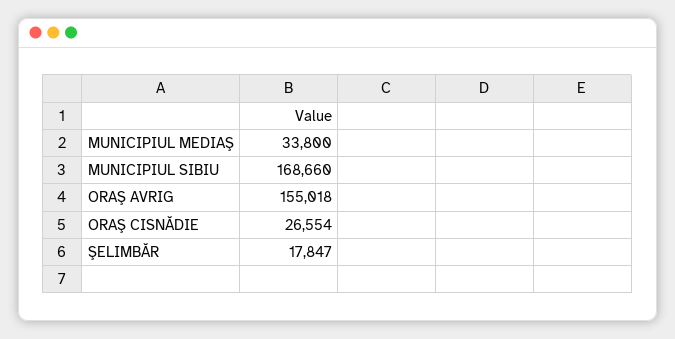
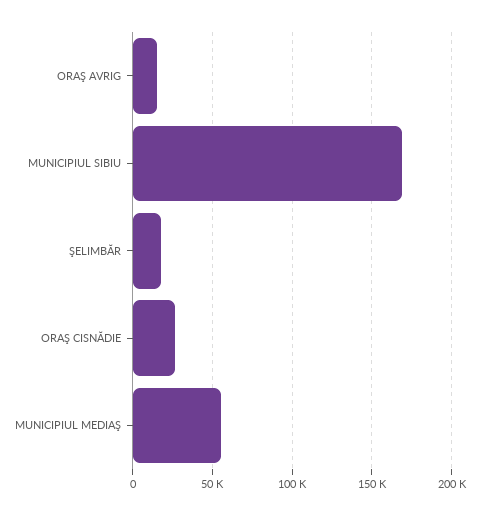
  {
-   "MUNICIPIUL MEDIAŞ": 33800,
+   "MUNICIPIUL MEDIAŞ": 55000,
    "MUNICIPIUL SIBIU": 168660,
-   "ORAŞ AVRIG": 155018,
+   "ORAŞ AVRIG": 15000,
    "ORAŞ CISNĂDIE": 26554,
    "ŞELIMBĂR": 17847
  }

